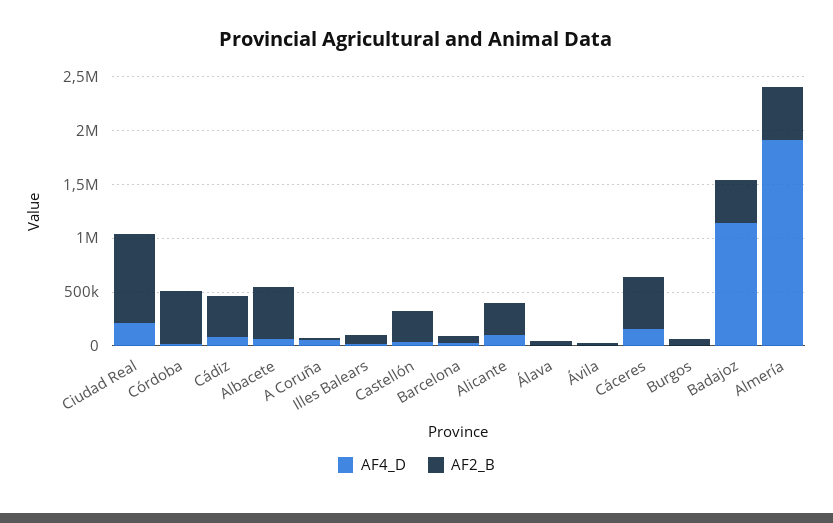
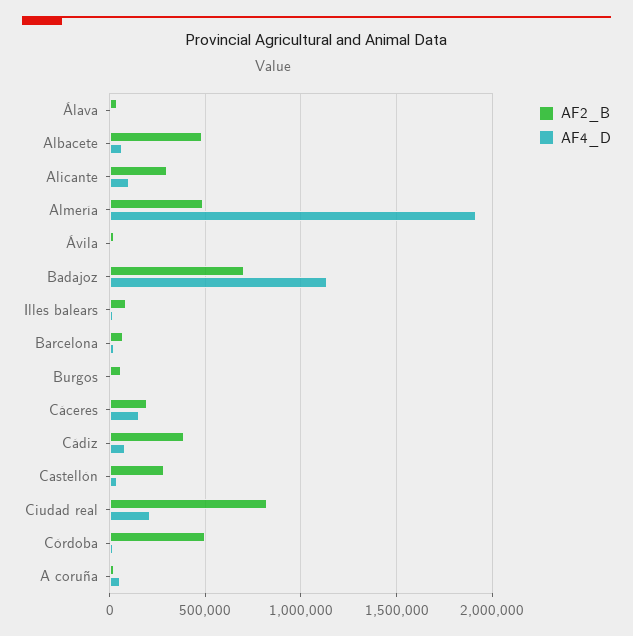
  {
    "AF4_D": {
      "Ciudad Real": 200000,
      "Córdoba": 0,
      "Cádiz": 100000,
      "Albacete": 50000,
      "A Coruña": 50000,
      "Illes Balears": 0,
      "Castellón": 50000,
      "Barcelona": 0,
      "Alicante": 100000,
      "Álava": 0,
      "Ávila": 0,
      "Cáceres": 150000,
      "Burgos": 0,
      "Badajoz": 1150000,
      "Almería": 1900000
    },
    "AF2_B": {
      "Ciudad Real": 800000,
      "Córdoba": 500000,
      "Cádiz": 400000,
      "Albacete": 500000,
      "A Coruña": 0,
      "Illes Balears": 100000,
      "Castellón": 300000,
      "Barcelona": 50000,
      "Alicante": 300000,
      "Álava": 50000,
      "Ávila": 0,
-     "Cáceres": 500000,
+     "Cáceres": 200000,
      "Burgos": 50000,
-     "Badajoz": 400000,
+     "Badajoz": 700000,
      "Almería": 500000
    }
  }

